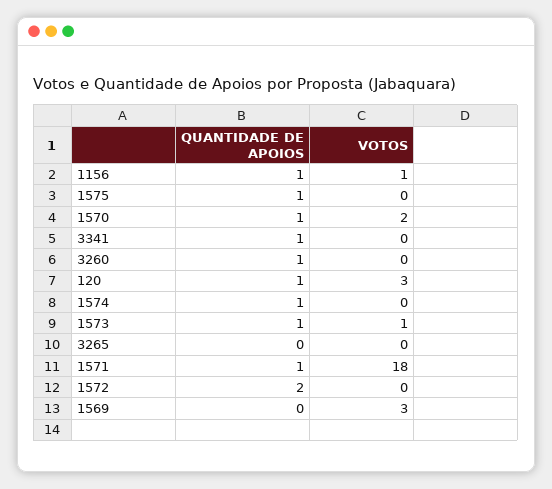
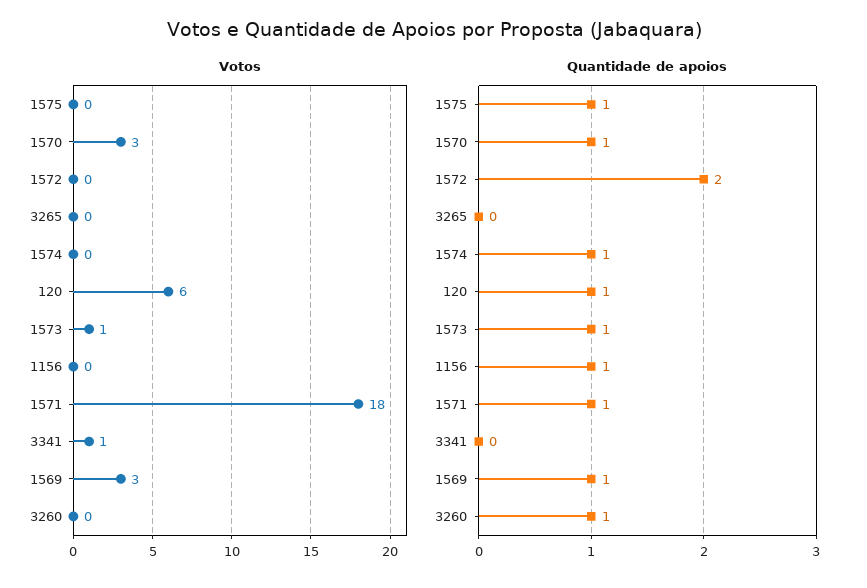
  {
    "QUANTIDADE DE APOIOS": {
      "1156": 1,
      "1575": 1,
      "1570": 1,
-     "3341": 1,
+     "3341": 0,
      "3260": 1,
      "120": 1,
      "1574": 1,
      "1573": 1,
      "3265": 0,
      "1571": 1,
      "1572": 2,
-     "1569": 0
+     "1569": 1
    },
    "VOTOS": {
-     "1156": 1,
+     "1156": 0,
      "1575": 0,
-     "1570": 2,
+     "1570": 3,
-     "3341": 0,
+     "3341": 1,
      "3260": 0,
-     "120": 3,
+     "120": 6,
      "1574": 0,
      "1573": 1,
      "3265": 0,
      "1571": 18,
      "1572": 0,
      "1569": 3
    }
  }

